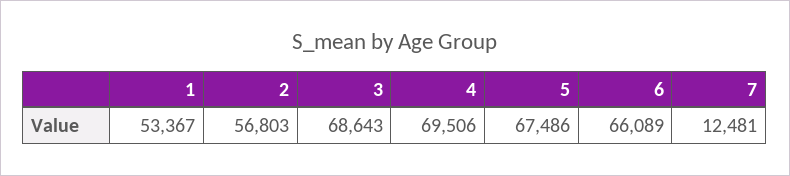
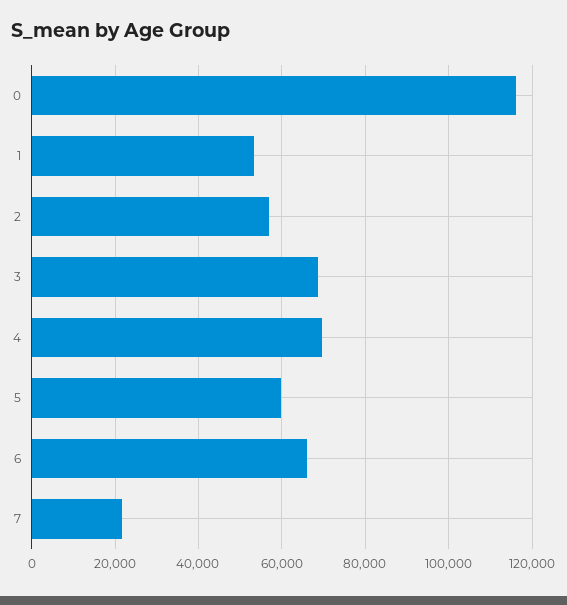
  {
    "1": 53367,
    "2": 56803,
    "3": 68643,
    "4": 69506,
-   "5": 67486,
+   "5": 60000,
    "6": 66089,
-   "7": 12481
+   "7": 22000,
+   "0": 116000
  }

